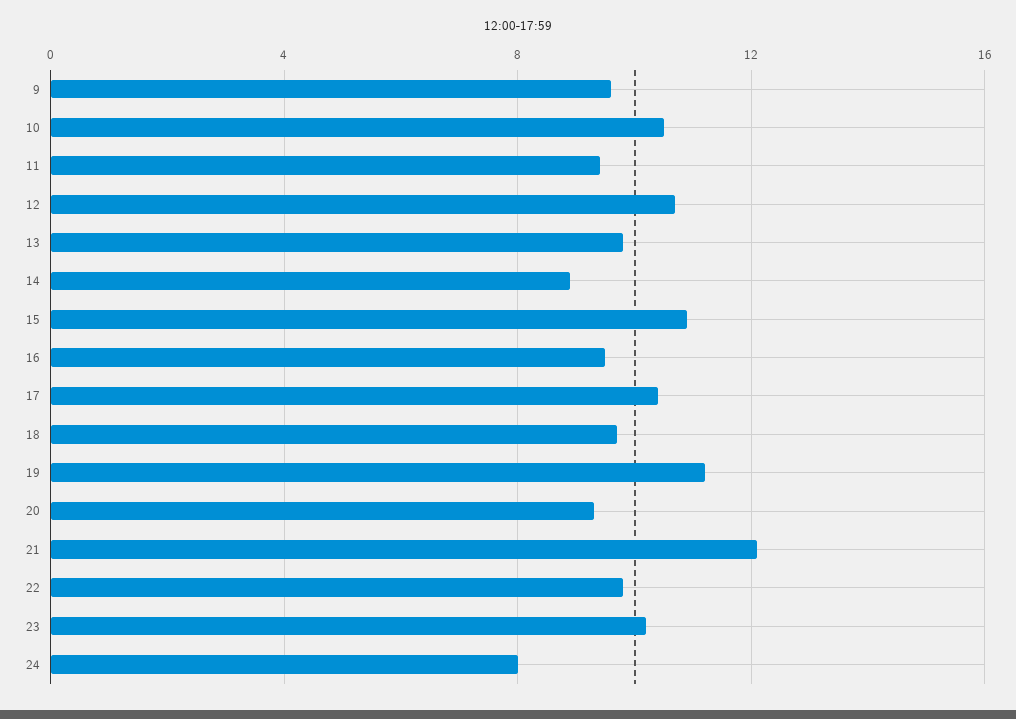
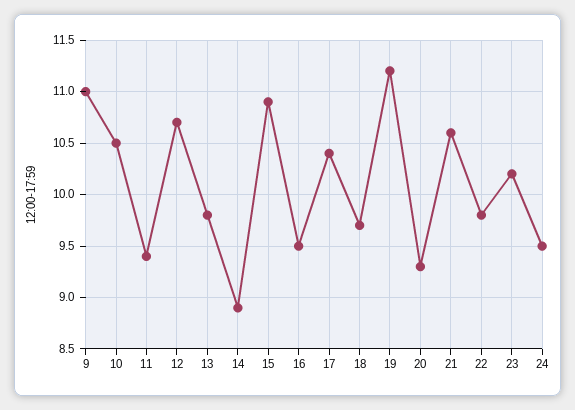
  {
-   "9": 9.5,
+   "9": 11,
    "10": 10.5,
    "11": 9.4,
    "12": 10.7,
    "13": 9.8,
    "14": 8.9,
    "15": 10.9,
    "16": 9.5,
    "17": 10.4,
    "18": 9.7,
    "19": 11.2,
    "20": 9.3,
-   "21": 12,
+   "21": 10.6,
    "22": 9.8,
    "23": 10.2,
-   "24": 8
+   "24": 9.5
  }

